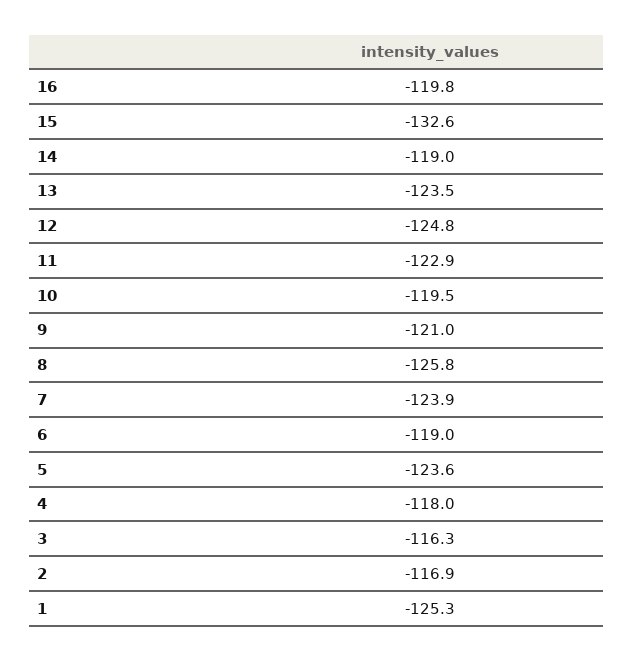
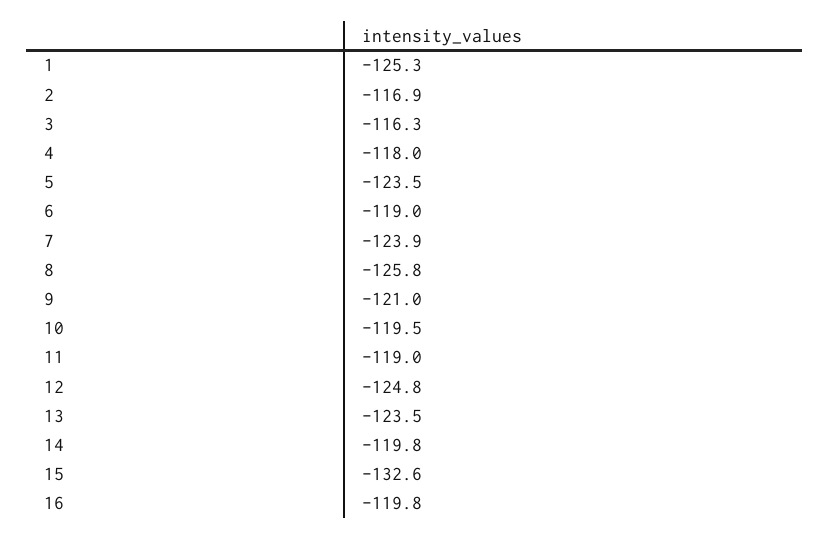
  {
    "16": -119.8,
    "15": -132.6,
-   "14": -119,
+   "14": -119.8,
    "13": -123.5,
    "12": -124.8,
-   "11": -122.9,
+   "11": -119,
    "10": -119.5,
    "9": -121,
    "8": -125.8,
    "7": -123.9,
    "6": -119,
-   "5": -123.6,
+   "5": -123.5,
    "4": -118,
    "3": -116.3,
    "2": -116.9,
    "1": -125.3
  }

